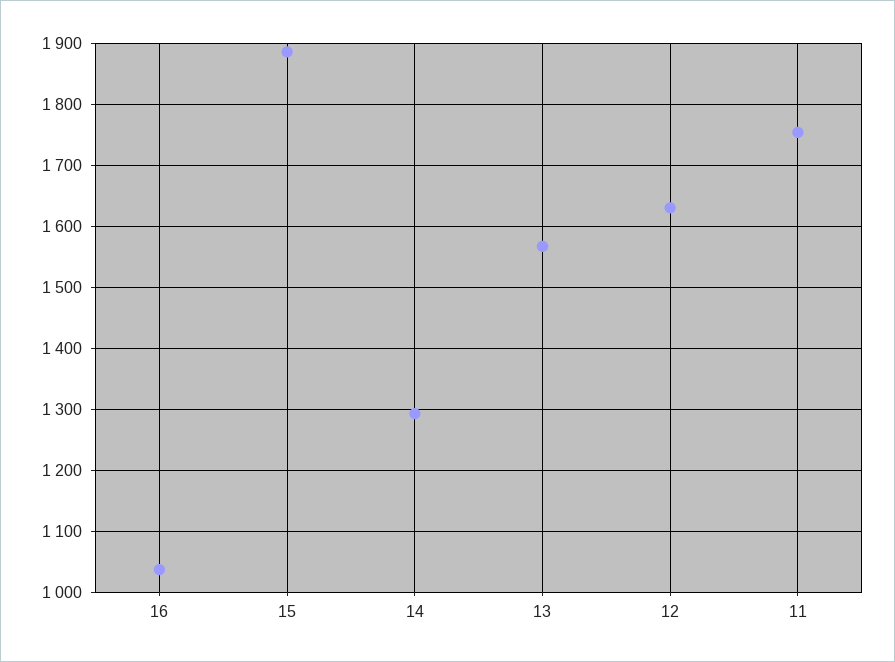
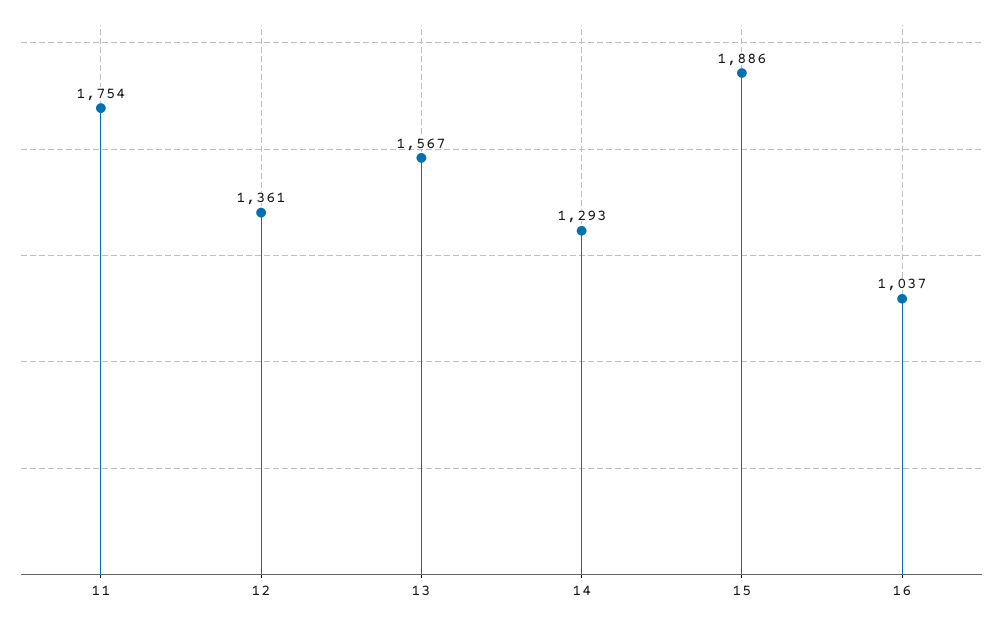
  {
    "16": 1037,
    "15": 1886,
    "14": 1293,
    "13": 1567,
-   "12": 1630,
+   "12": 1361,
    "11": 1754
  }

